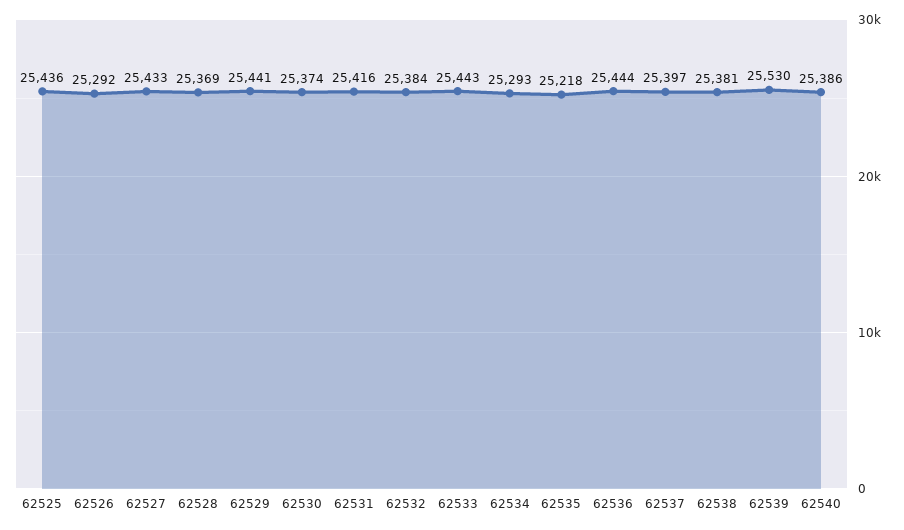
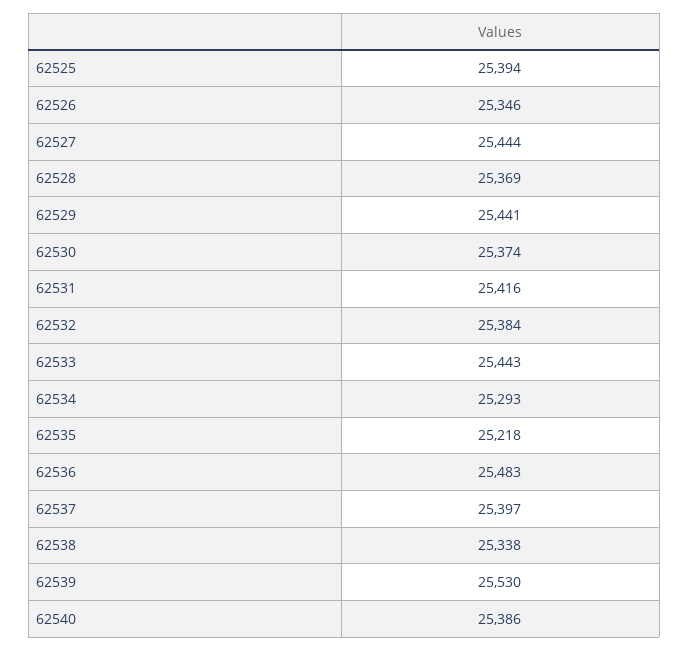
  {
-   "62525": 25436,
+   "62525": 25394,
-   "62526": 25292,
+   "62526": 25346,
-   "62527": 25433,
+   "62527": 25444,
    "62528": 25369,
    "62529": 25441,
    "62530": 25374,
    "62531": 25416,
    "62532": 25384,
    "62533": 25443,
    "62534": 25293,
    "62535": 25218,
-   "62536": 25444,
+   "62536": 25483,
    "62537": 25397,
-   "62538": 25381,
+   "62538": 25338,
    "62539": 25530,
    "62540": 25386
  }

